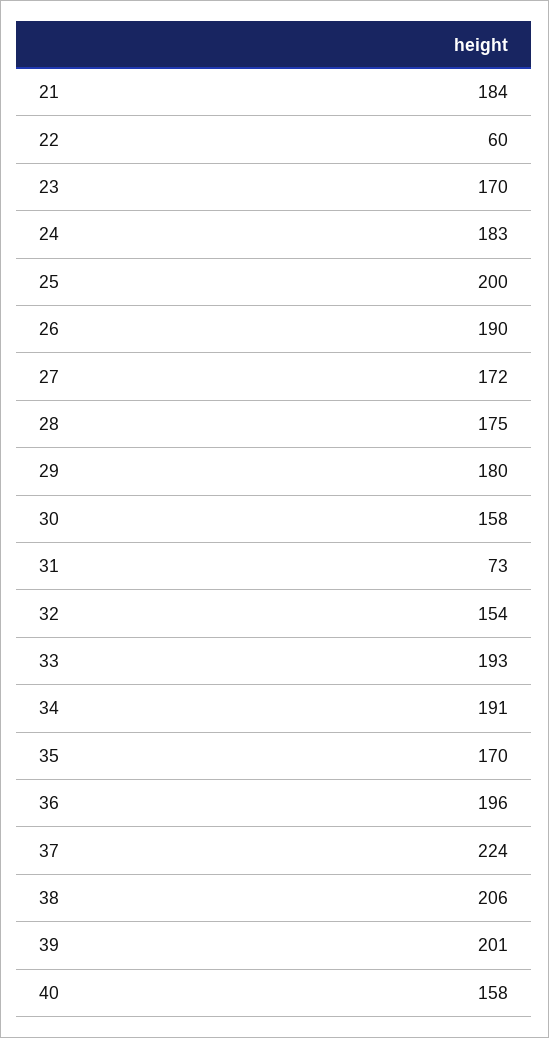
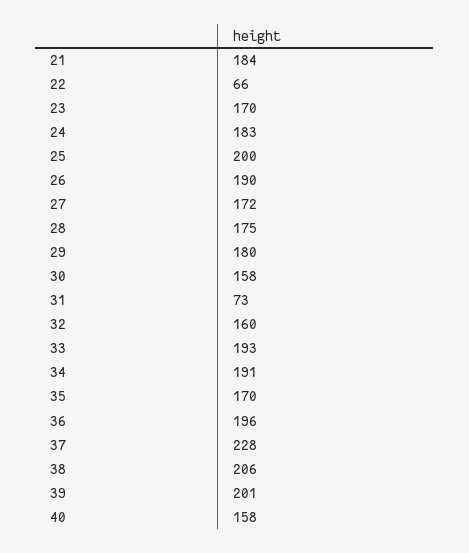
  {
    "21": 184,
-   "22": 60,
+   "22": 66,
    "23": 170,
    "24": 183,
    "25": 200,
    "26": 190,
    "27": 172,
    "28": 175,
    "29": 180,
    "30": 158,
    "31": 73,
-   "32": 154,
+   "32": 160,
    "33": 193,
    "34": 191,
    "35": 170,
    "36": 196,
-   "37": 224,
+   "37": 228,
    "38": 206,
    "39": 201,
    "40": 158
  }

